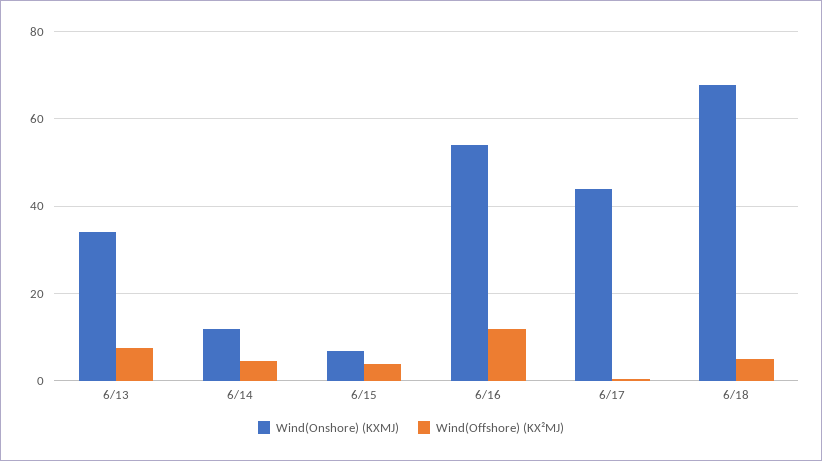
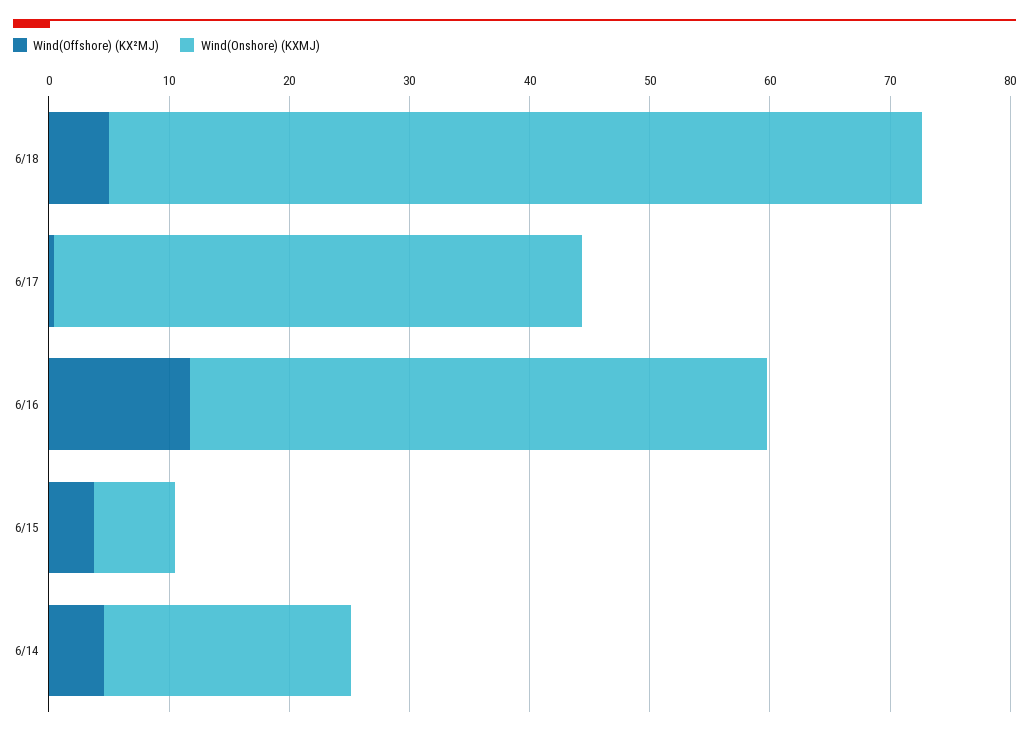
  {
    "Wind(Onshore) (KXMJ)": {
-     "6/13": 34,
-     "6/14": 12,
+     "6/14": 20,
      "6/15": 6,
-     "6/16": 54,
+     "6/16": 48,
      "6/17": 44,
      "6/18": 68
    },
    "Wind(Offshore) (KX²MJ)": {
-     "6/13": 8,
      "6/14": 4,
      "6/15": 4,
      "6/16": 12,
      "6/17": 0,
      "6/18": 6
    }
  }

